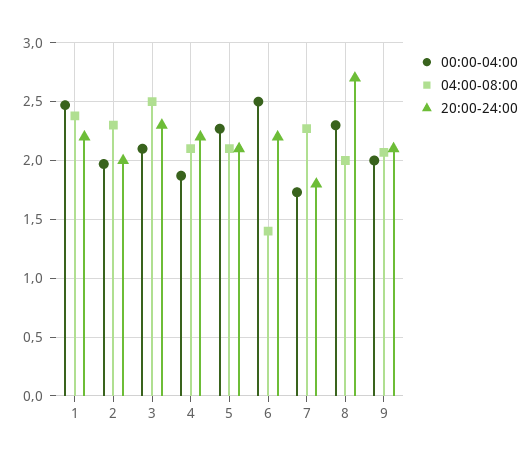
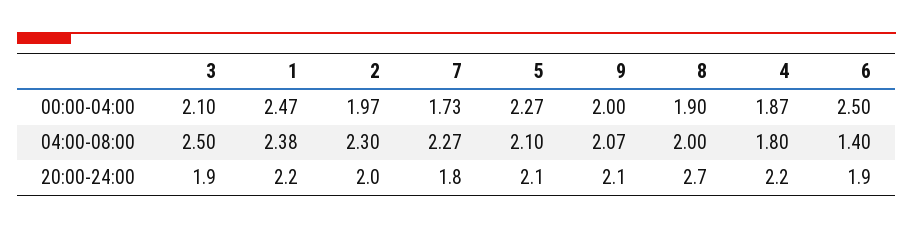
  {
    "00:00-04:00": {
      "1": 2.47,
      "2": 1.97,
      "3": 2.1,
      "4": 1.87,
      "5": 2.27,
      "6": 2.5,
      "7": 1.73,
-     "8": 2.3,
+     "8": 1.9,
      "9": 2
    },
    "04:00-08:00": {
      "1": 2.38,
      "2": 2.3,
      "3": 2.5,
-     "4": 2.1,
+     "4": 1.8,
      "5": 2.1,
      "6": 1.4,
      "7": 2.27,
      "8": 2,
      "9": 2.07
    },
    "20:00-24:00": {
      "1": 2.2,
      "2": 2,
-     "3": 2.3,
+     "3": 1.9,
      "4": 2.2,
      "5": 2.1,
-     "6": 2.2,
+     "6": 1.9,
      "7": 1.8,
      "8": 2.7,
      "9": 2.1
    }
  }

